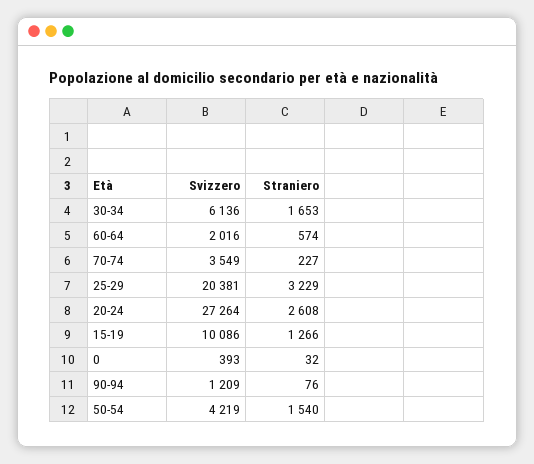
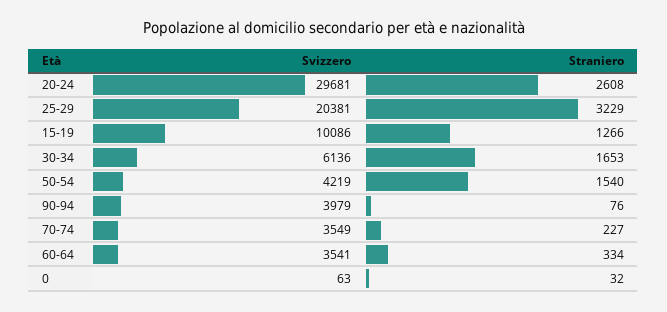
  {
    "Svizzero": {
      "30-34": 6136,
-     "60-64": 2016,
+     "60-64": 3541,
      "70-74": 3549,
      "25-29": 20381,
-     "20-24": 27264,
+     "20-24": 29681,
      "15-19": 10086,
-     "0": 393,
+     "0": 63,
-     "90-94": 1209,
+     "90-94": 3979,
      "50-54": 4219
    },
    "Straniero": {
      "30-34": 1653,
-     "60-64": 574,
+     "60-64": 334,
      "70-74": 227,
      "25-29": 3229,
      "20-24": 2608,
      "15-19": 1266,
      "0": 32,
      "90-94": 76,
      "50-54": 1540
    }
  }

